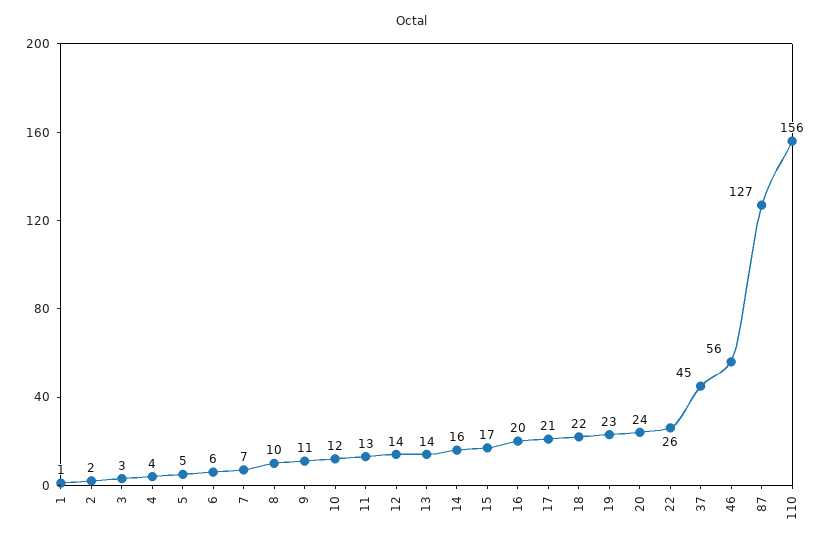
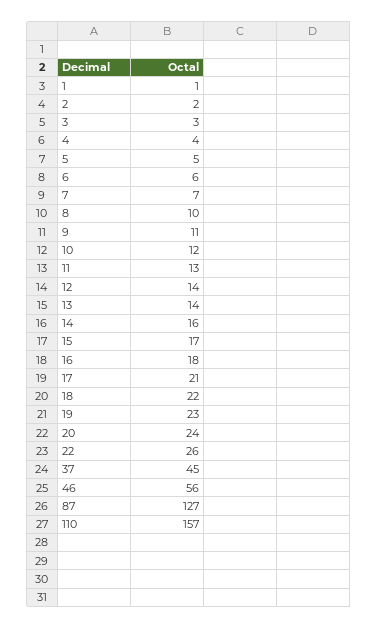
  {
    "1": 1,
    "2": 2,
    "3": 3,
    "4": 4,
    "5": 5,
    "6": 6,
    "7": 7,
    "8": 10,
    "9": 11,
    "10": 12,
    "11": 13,
    "12": 14,
    "13": 14,
    "14": 16,
    "15": 17,
-   "16": 20,
+   "16": 18,
    "17": 21,
    "18": 22,
    "19": 23,
    "20": 24,
    "22": 26,
    "37": 45,
    "46": 56,
    "87": 127,
-   "110": 156
+   "110": 157
  }

